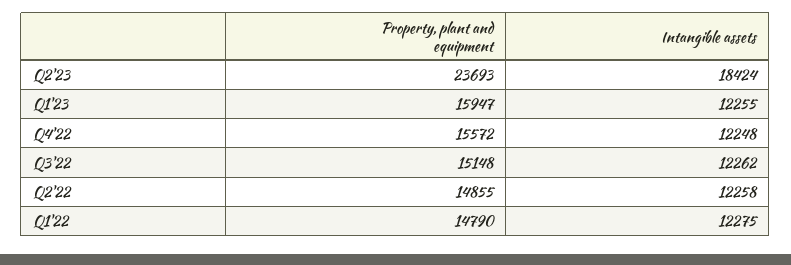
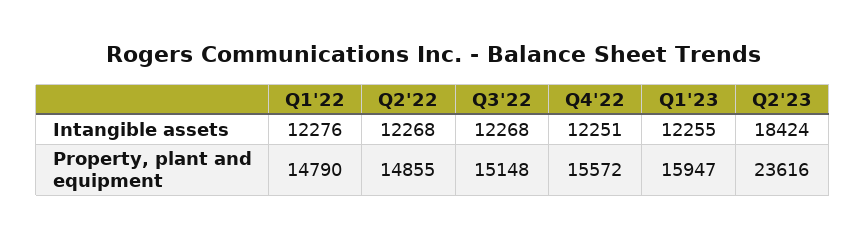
  {
    "Property, plant and equipment": {
-     "Q2'23": 23693,
+     "Q2'23": 23616,
      "Q1'23": 15947,
      "Q4'22": 15572,
      "Q3'22": 15148,
      "Q2'22": 14855,
      "Q1'22": 14790
    },
    "Intangible assets": {
      "Q2'23": 18424,
      "Q1'23": 12255,
-     "Q4'22": 12248,
+     "Q4'22": 12251,
-     "Q3'22": 12262,
+     "Q3'22": 12268,
-     "Q2'22": 12258,
+     "Q2'22": 12268,
-     "Q1'22": 12275
+     "Q1'22": 12276
    }
  }

